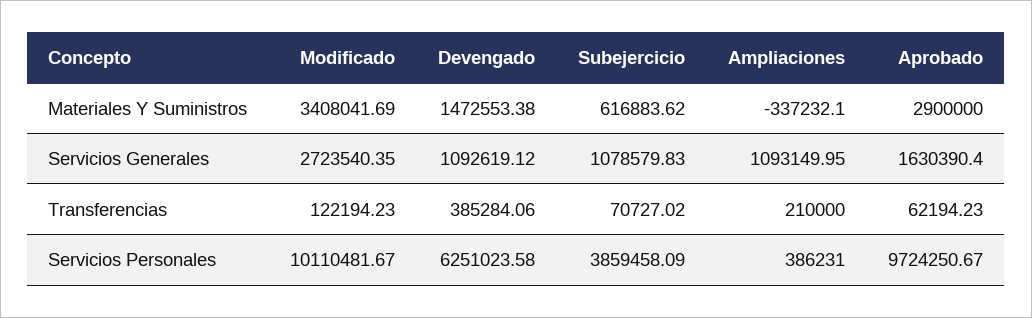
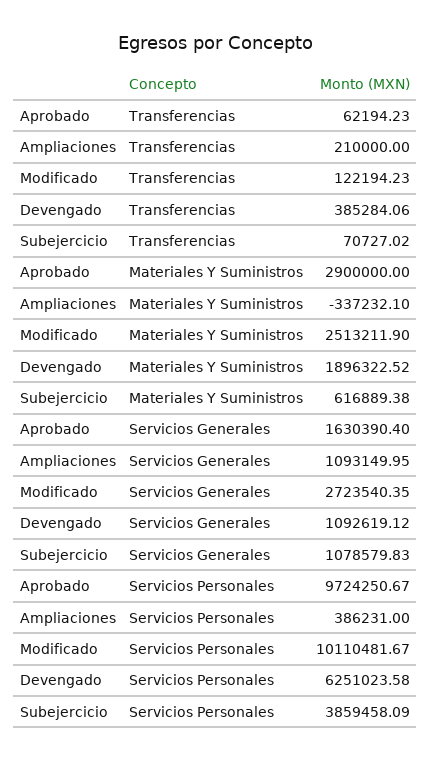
  {
    "Modificado": {
-     "Materiales Y Suministros": 3408041.69,
+     "Materiales Y Suministros": 2513211.9,
      "Servicios Generales": 2723540.35,
      "Transferencias": 122194.23,
      "Servicios Personales": 10110481.67
    },
    "Devengado": {
-     "Materiales Y Suministros": 1472553.38,
+     "Materiales Y Suministros": 1896322.52,
      "Servicios Generales": 1092619.12,
      "Transferencias": 385284.06,
      "Servicios Personales": 6251023.58
    },
    "Subejercicio": {
-     "Materiales Y Suministros": 616883.62,
+     "Materiales Y Suministros": 616889.38,
      "Servicios Generales": 1078579.83,
      "Transferencias": 70727.02,
      "Servicios Personales": 3859458.09
    },
    "Ampliaciones": {
      "Materiales Y Suministros": -337232.1,
      "Servicios Generales": 1093149.95,
      "Transferencias": 210000,
      "Servicios Personales": 386231
    },
    "Aprobado": {
      "Materiales Y Suministros": 2900000,
      "Servicios Generales": 1630390.4,
      "Transferencias": 62194.23,
      "Servicios Personales": 9724250.67
    }
  }

